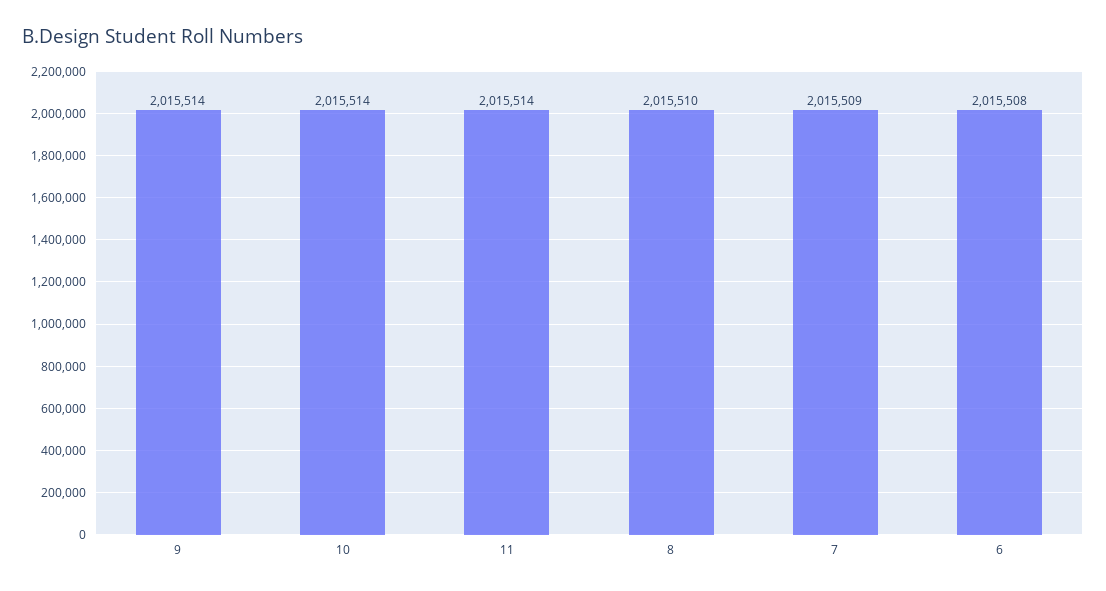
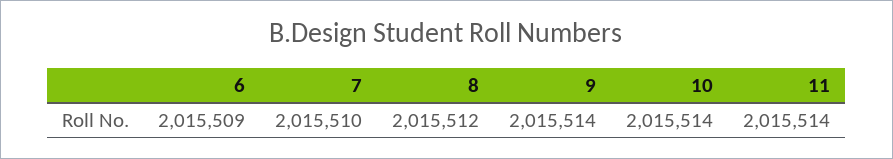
  {
    "9": 2015514,
    "10": 2015514,
    "11": 2015514,
-   "8": 2015510,
+   "8": 2015512,
-   "7": 2015509,
+   "7": 2015510,
-   "6": 2015508
+   "6": 2015509
  }

